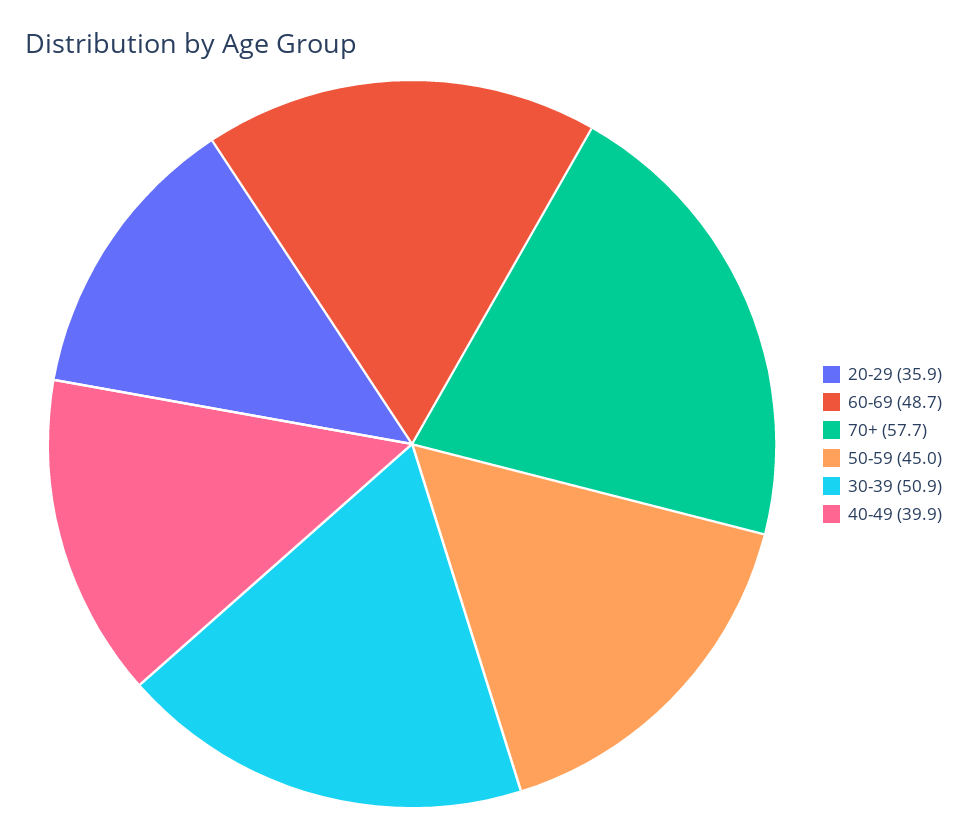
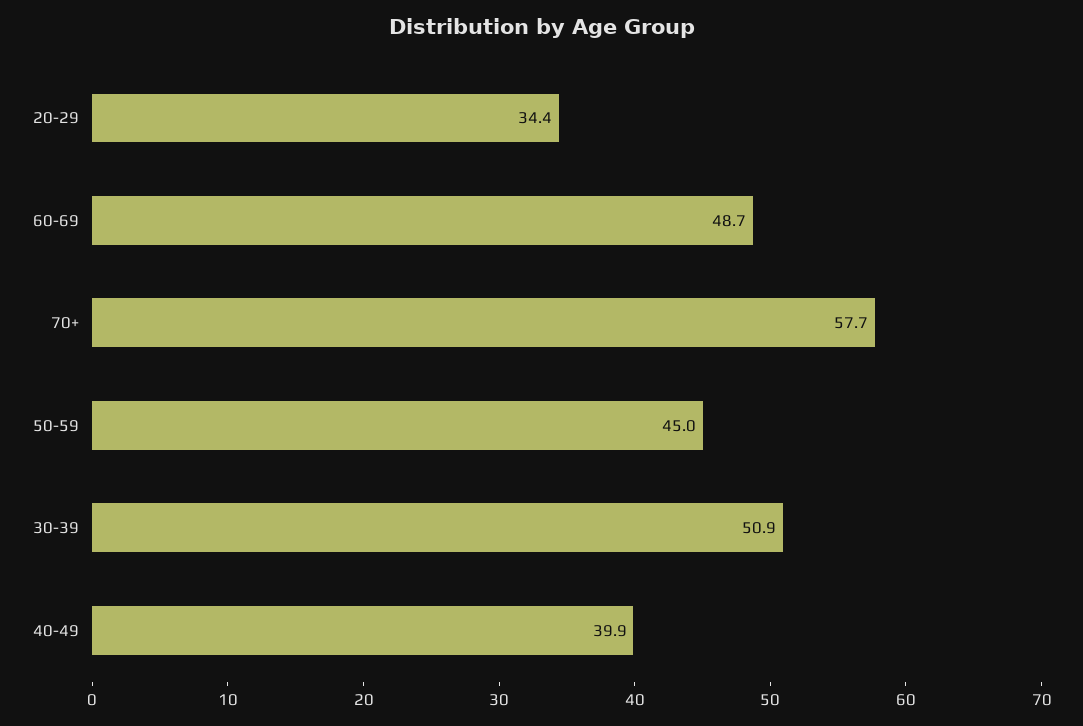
  {
-   "20-29": 35.9,
+   "20-29": 34.4,
    "60-69": 48.7,
    "70+": 57.7,
    "50-59": 45,
    "30-39": 50.9,
    "40-49": 39.9
  }

